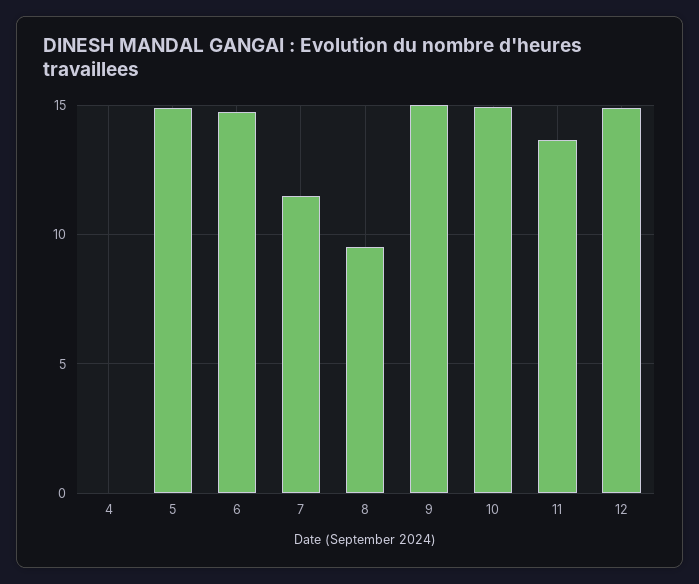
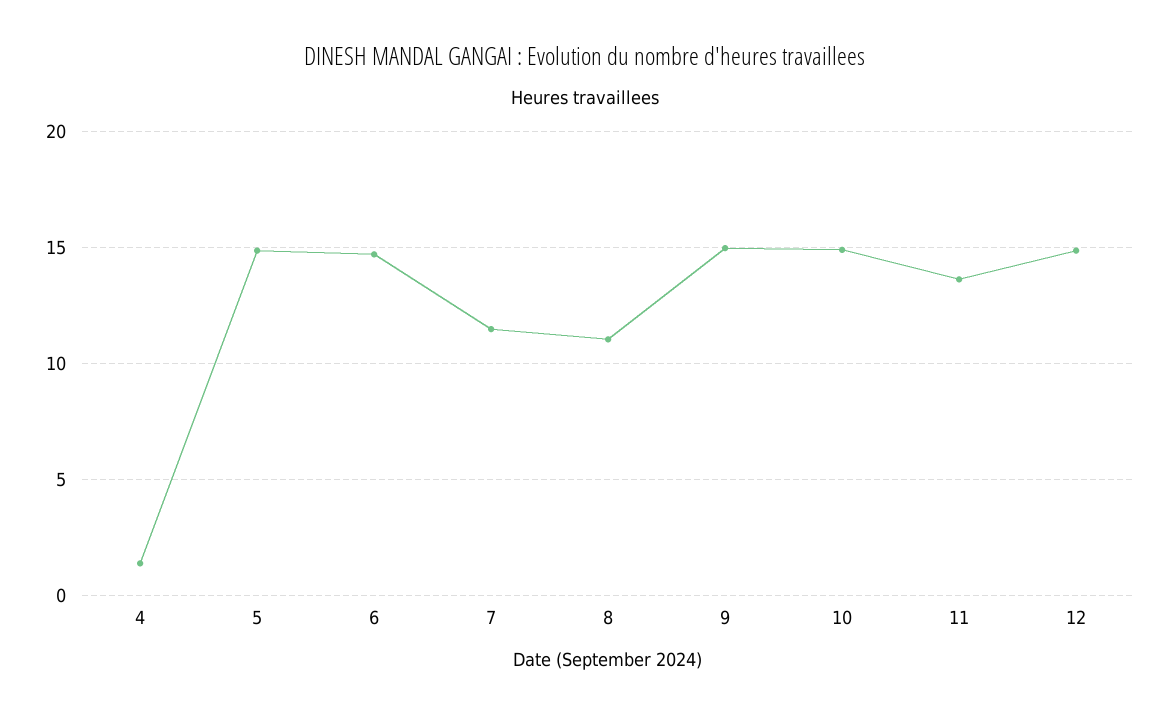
  {
-   "4": 0,
+   "4": 1.5,
    "5": 15,
    "6": 14.5,
    "7": 11.5,
-   "8": 9.5,
+   "8": 11,
    "9": 15,
    "10": 15,
    "11": 13.5,
    "12": 15
  }

